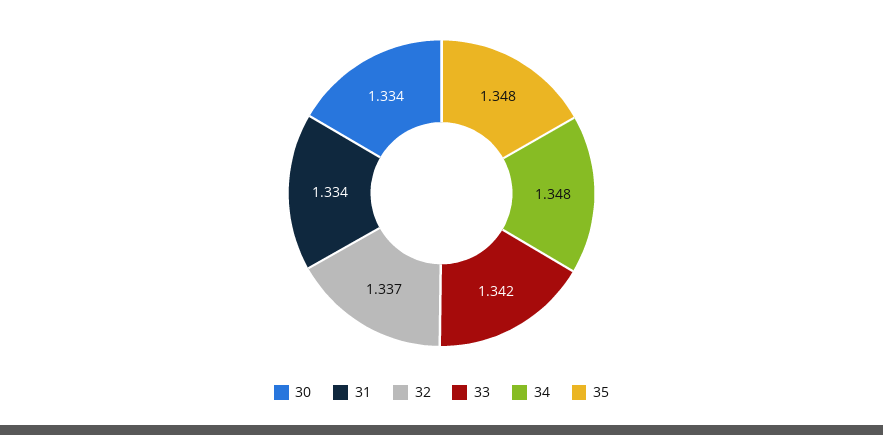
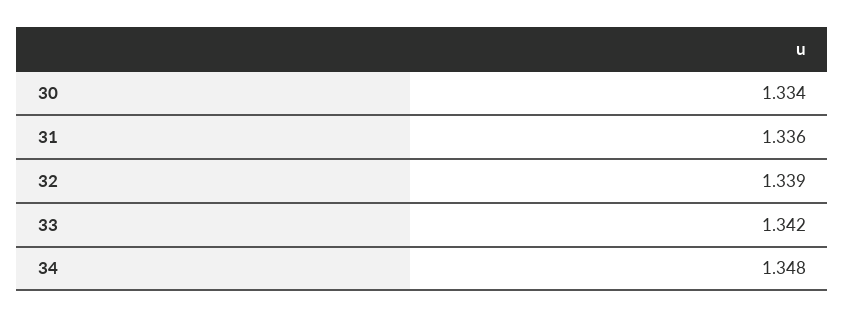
  {
    "30": 1.334,
-   "31": 1.334,
+   "31": 1.336,
-   "32": 1.337,
+   "32": 1.339,
    "33": 1.342,
-   "34": 1.348,
+   "34": 1.348
-   "35": 1.348
  }

